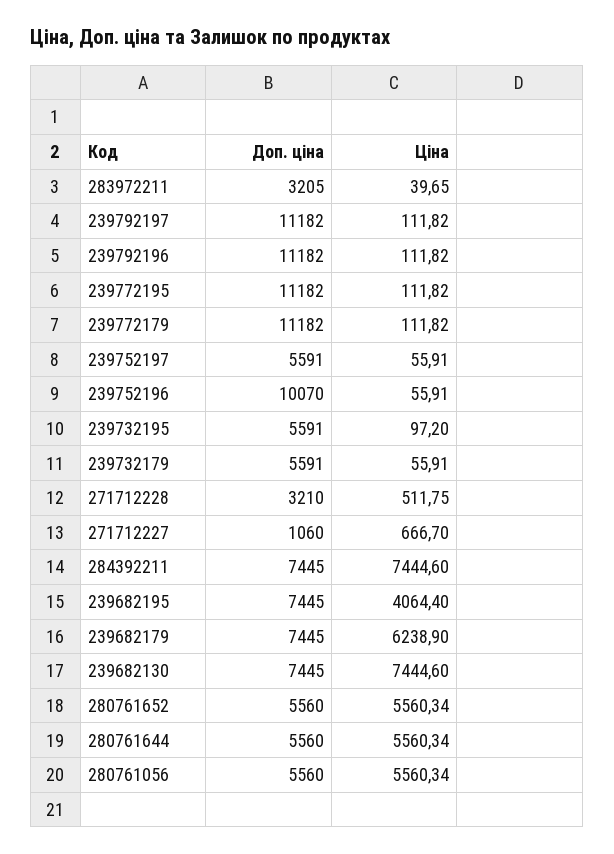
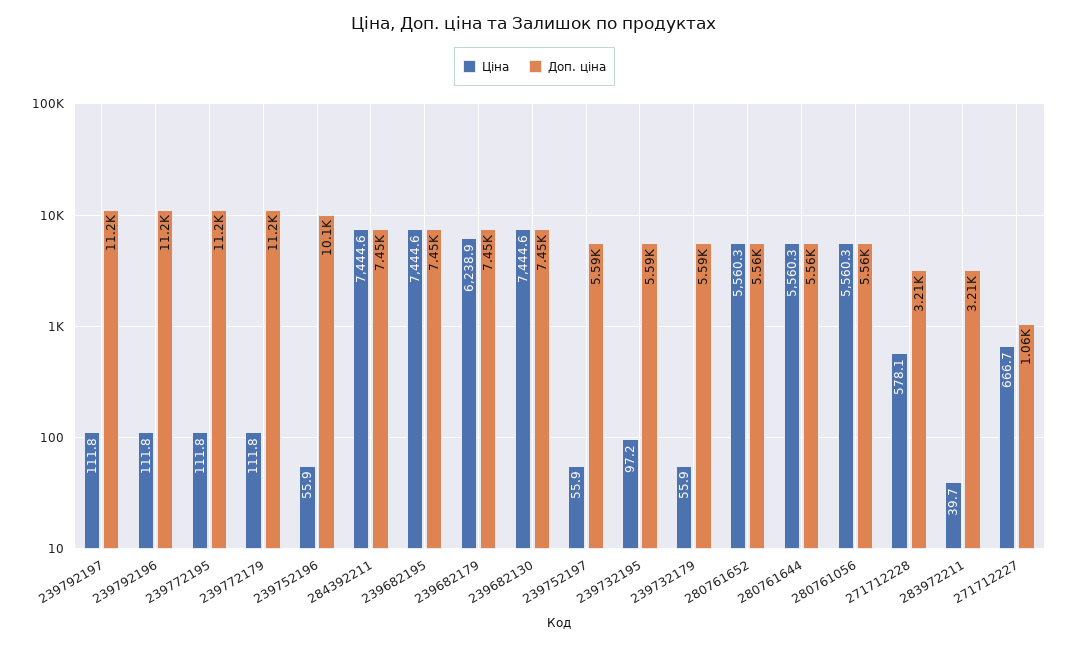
  {
    "Доп. ціна": {
      "283972211": 3205,
      "239792197": 11182,
      "239792196": 11182,
      "239772195": 11182,
      "239772179": 11182,
      "239752197": 5591,
      "239752196": 10070,
      "239732195": 5591,
      "239732179": 5591,
      "271712228": 3210,
      "271712227": 1060,
      "284392211": 7445,
      "239682195": 7445,
      "239682179": 7445,
      "239682130": 7445,
      "280761652": 5560,
      "280761644": 5560,
      "280761056": 5560
    },
    "Ціна": {
      "283972211": 39.65,
      "239792197": 111.82,
      "239792196": 111.82,
      "239772195": 111.82,
      "239772179": 111.82,
      "239752197": 55.91,
      "239752196": 55.91,
      "239732195": 97.2,
      "239732179": 55.91,
-     "271712228": 511.75,
+     "271712228": 578.1,
      "271712227": 666.7,
      "284392211": 7444.6,
-     "239682195": 4064.4,
+     "239682195": 7444.6,
      "239682179": 6238.9,
      "239682130": 7444.6,
      "280761652": 5560.34,
      "280761644": 5560.34,
      "280761056": 5560.34
    }
  }

